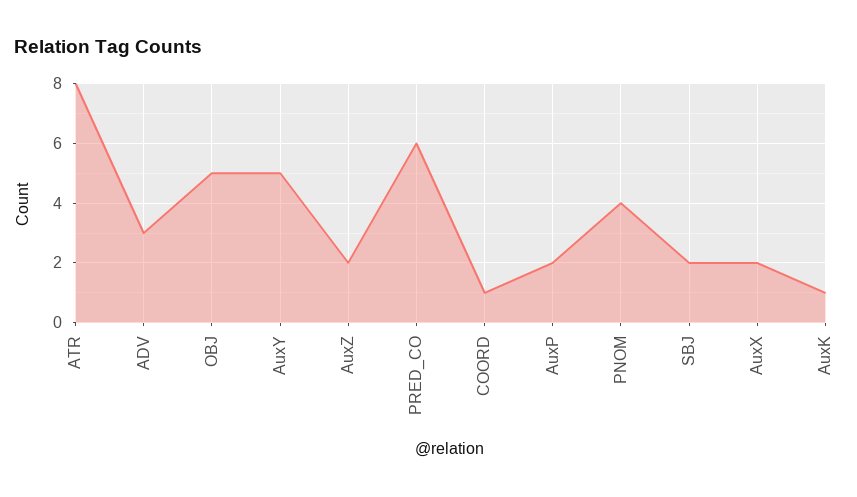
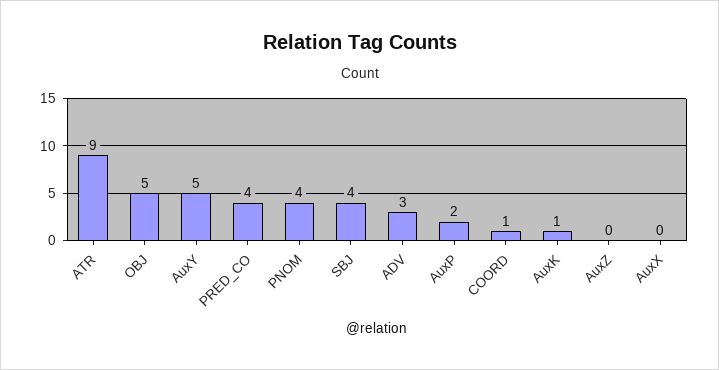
  {
-   "ATR": 8,
+   "ATR": 9,
    "ADV": 3,
    "OBJ": 5,
    "AuxY": 5,
-   "AuxZ": 2,
+   "AuxZ": 0,
-   "PRED_CO": 6,
+   "PRED_CO": 4,
    "COORD": 1,
    "AuxP": 2,
    "PNOM": 4,
-   "SBJ": 2,
+   "SBJ": 4,
-   "AuxX": 2,
+   "AuxX": 0,
    "AuxK": 1
  }

